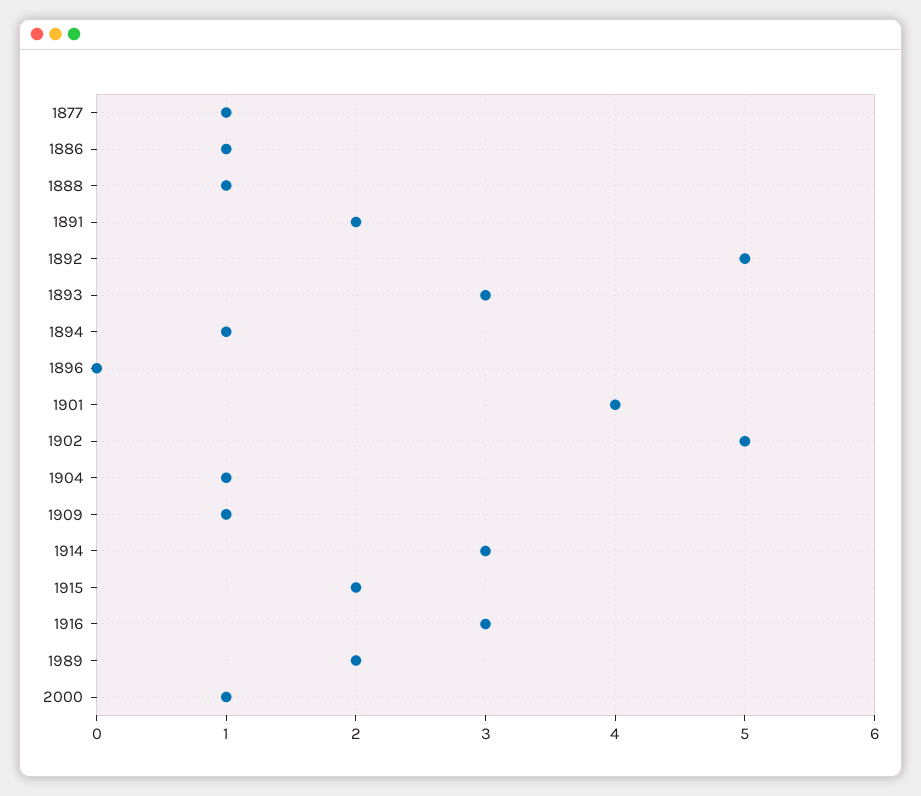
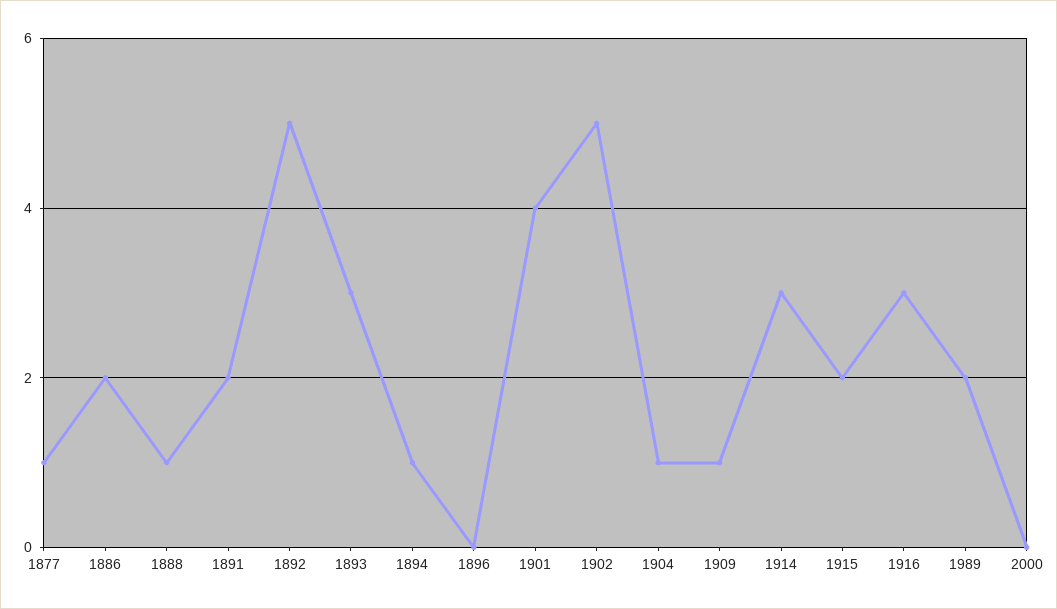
  {
    "1877": 1,
-   "1886": 1,
+   "1886": 2,
    "1888": 1,
    "1891": 2,
    "1892": 5,
    "1893": 3,
    "1894": 1,
    "1896": 0,
    "1901": 4,
    "1902": 5,
    "1904": 1,
    "1909": 1,
    "1914": 3,
    "1915": 2,
    "1916": 3,
    "1989": 2,
-   "2000": 1
+   "2000": 0
  }

